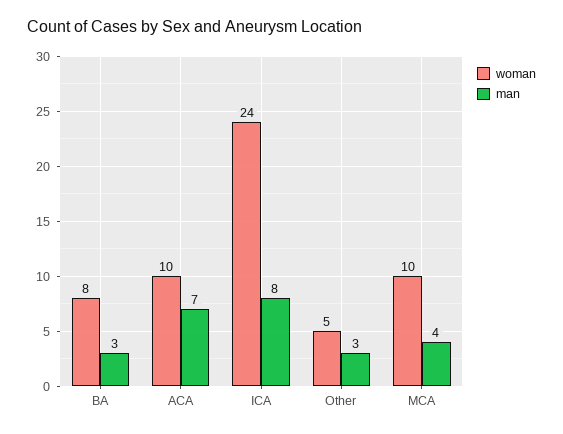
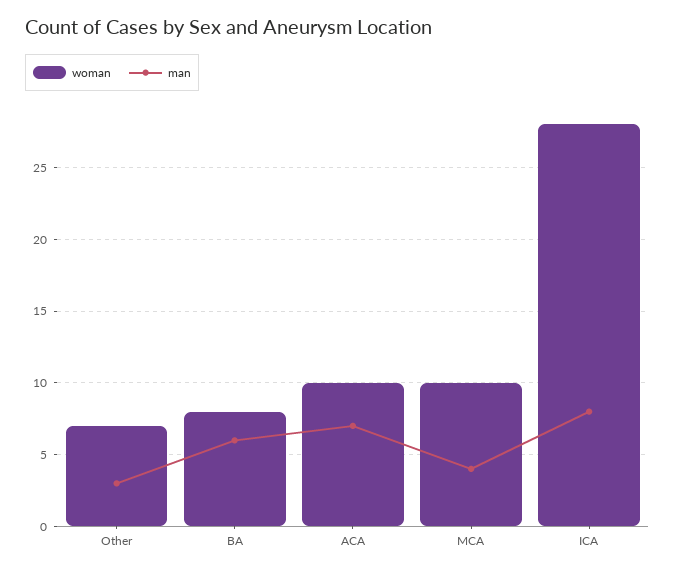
  {
    "woman": {
      "BA": 8,
      "ACA": 10,
-     "ICA": 24,
+     "ICA": 28,
-     "Other": 5,
+     "Other": 7,
      "MCA": 10
    },
    "man": {
-     "BA": 3,
+     "BA": 6,
      "ACA": 7,
      "ICA": 8,
      "Other": 3,
      "MCA": 4
    }
  }

